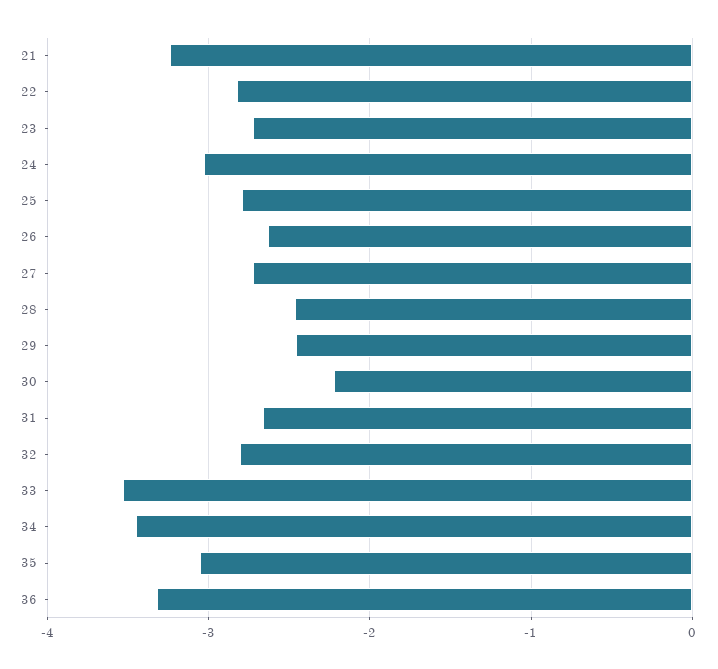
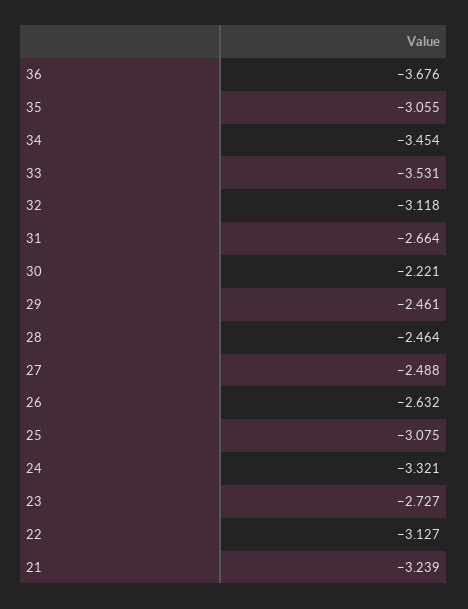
  {
    "21": -3.239,
-   "22": -2.8,
+   "22": -3.127,
    "23": -2.727,
-   "24": -3,
+   "24": -3.321,
-   "25": -2.8,
+   "25": -3.075,
    "26": -2.632,
-   "27": -2.7,
+   "27": -2.488,
    "28": -2.464,
    "29": -2.461,
    "30": -2.221,
    "31": -2.664,
-   "32": -2.8,
+   "32": -3.118,
    "33": -3.531,
    "34": -3.454,
    "35": -3.055,
-   "36": -3.3
+   "36": -3.676
  }

